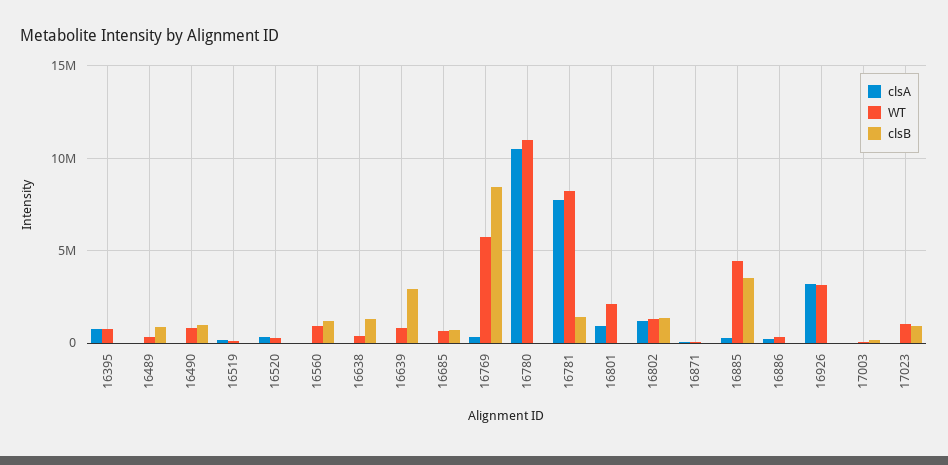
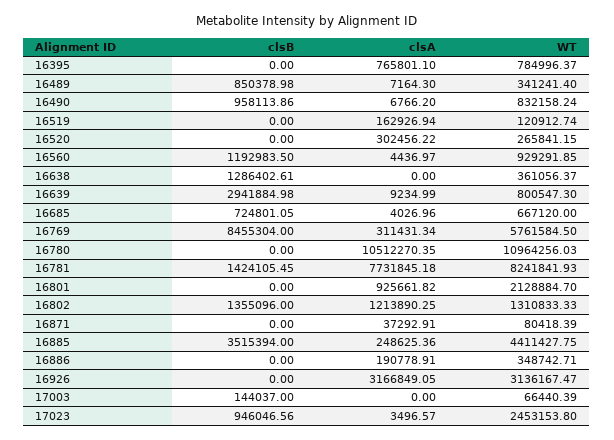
  {
    "clsA": {
      "16395": 765801.1,
      "16489": 7164.3,
      "16490": 6766.2,
      "16519": 162926.94,
      "16520": 302456.22,
      "16560": 4436.97,
      "16638": 0,
      "16639": 9234.99,
      "16685": 4026.96,
      "16769": 311431.34,
      "16780": 10512270.35,
      "16781": 7731845.18,
      "16801": 925661.82,
      "16802": 1213890.25,
      "16871": 37292.91,
      "16885": 248625.36,
      "16886": 190778.91,
      "16926": 3166849.05,
      "17003": 0,
      "17023": 3496.57
    },
    "WT": {
      "16395": 784996.37,
      "16489": 341241.4,
      "16490": 832158.24,
      "16519": 120912.74,
      "16520": 265841.15,
      "16560": 929291.85,
      "16638": 361056.37,
      "16639": 800547.3,
      "16685": 667120,
      "16769": 5761584.5,
      "16780": 10964256.03,
      "16781": 8241841.93,
      "16801": 2128884.7,
      "16802": 1310833.33,
      "16871": 80418.39,
      "16885": 4411427.75,
      "16886": 348742.71,
      "16926": 3136167.47,
      "17003": 66440.39,
-     "17023": 1000000
+     "17023": 2453153.8
    },
    "clsB": {
      "16395": 0,
      "16489": 850378.98,
      "16490": 958113.86,
      "16519": 0,
      "16520": 0,
      "16560": 1192983.5,
      "16638": 1286402.61,
      "16639": 2941884.98,
      "16685": 724801.05,
      "16769": 8455304,
      "16780": 0,
      "16781": 1424105.45,
      "16801": 0,
      "16802": 1355096,
      "16871": 0,
      "16885": 3515394,
      "16886": 0,
      "16926": 0,
      "17003": 144037,
      "17023": 946046.56
    }
  }

